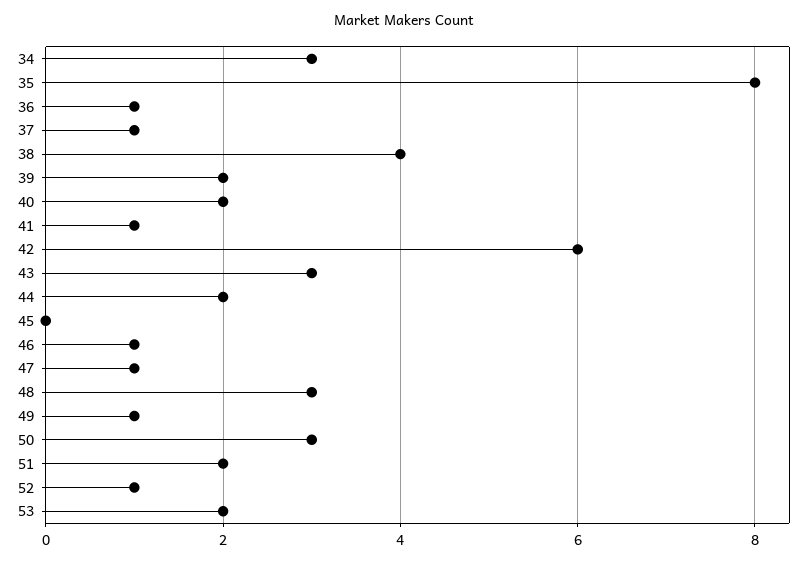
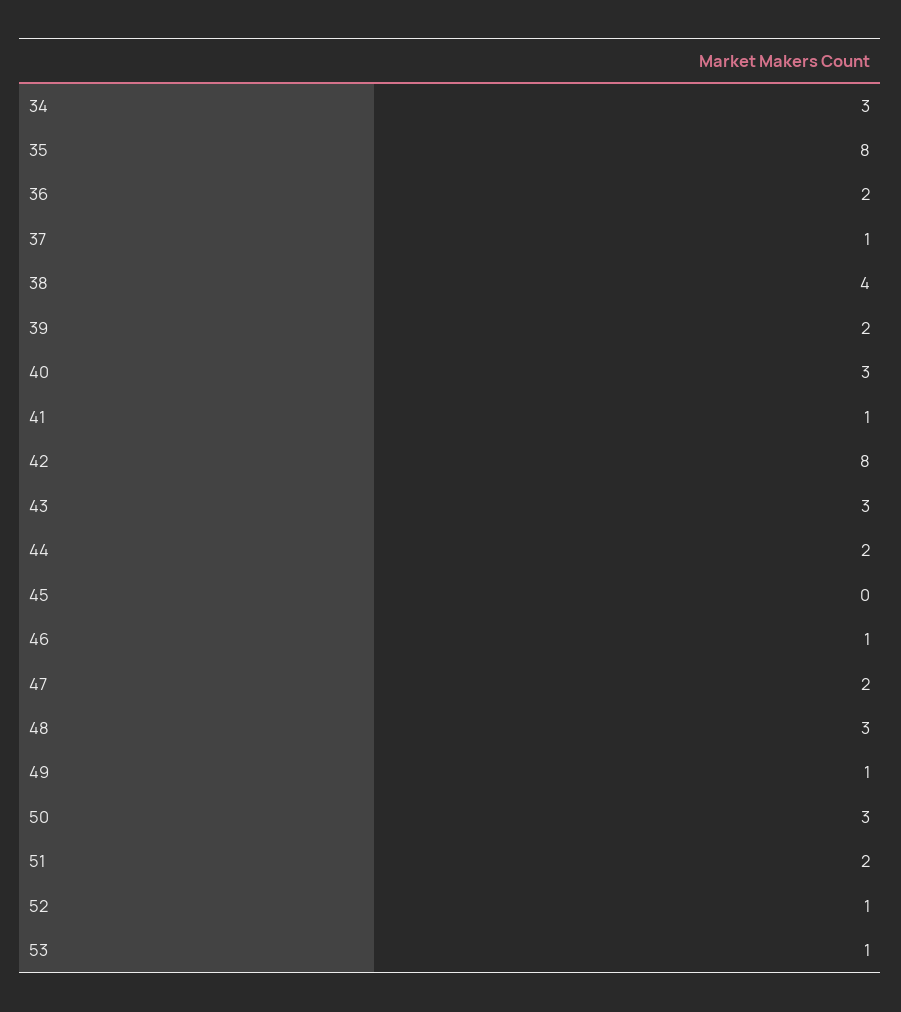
  {
    "34": 3,
    "35": 8,
-   "36": 1,
+   "36": 2,
    "37": 1,
    "38": 4,
    "39": 2,
-   "40": 2,
+   "40": 3,
    "41": 1,
-   "42": 6,
+   "42": 8,
    "43": 3,
    "44": 2,
    "45": 0,
    "46": 1,
-   "47": 1,
+   "47": 2,
    "48": 3,
    "49": 1,
    "50": 3,
    "51": 2,
    "52": 1,
-   "53": 2
+   "53": 1
  }

